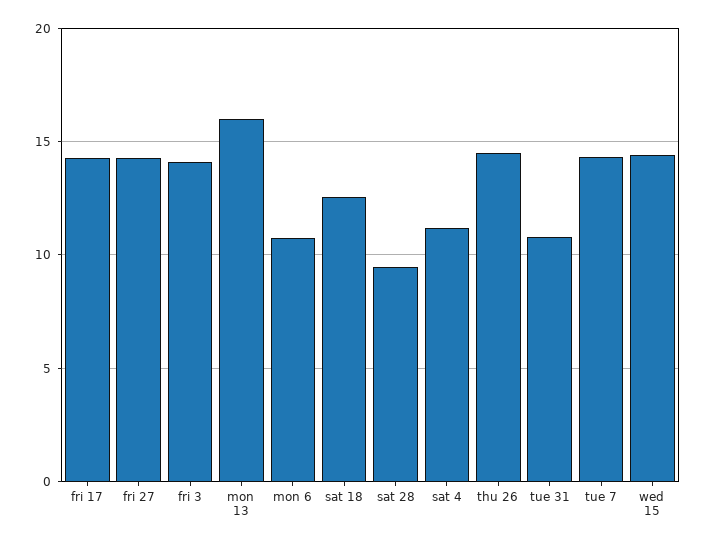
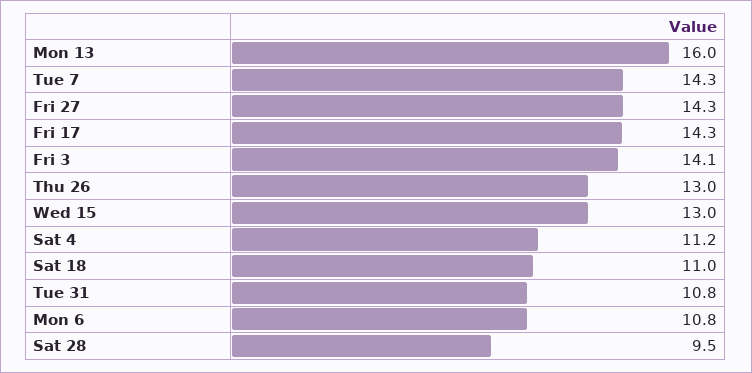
  {
    "fri 17": 14.3,
    "fri 27": 14.3,
    "fri 3": 14.1,
    "mon 13": 16,
    "mon 6": 10.8,
-   "sat 18": 12.5,
+   "sat 18": 11,
    "sat 28": 9.5,
    "sat 4": 11.2,
-   "thu 26": 14.5,
+   "thu 26": 13,
    "tue 31": 10.8,
    "tue 7": 14.3,
-   "wed 15": 14.5
+   "wed 15": 13
  }

